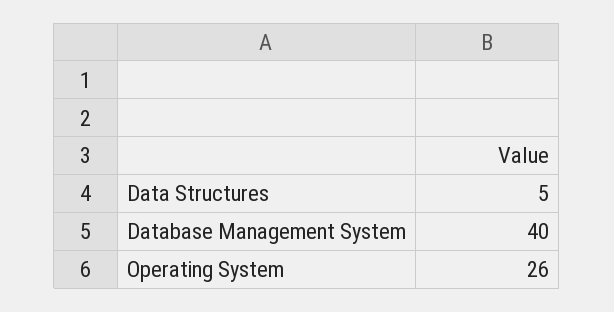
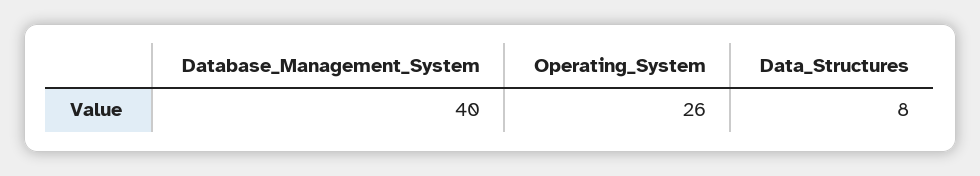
  {
-   "Data Structures": 5,
+   "Data Structures": 8,
    "Database Management System": 40,
    "Operating System": 26
  }

